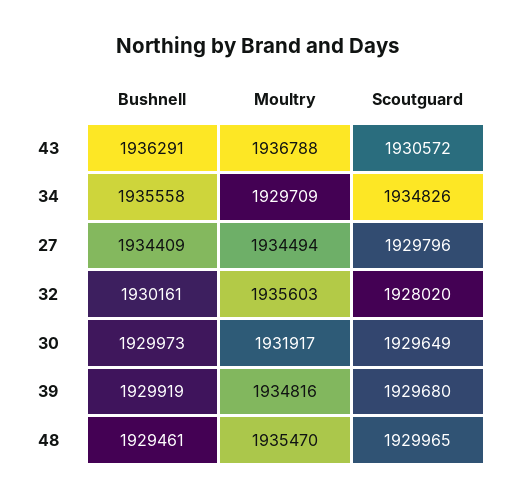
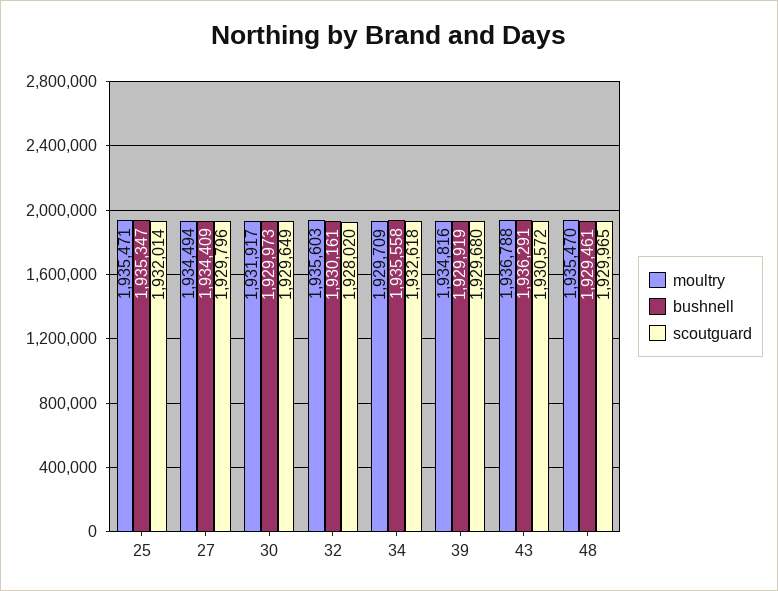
  {
    "Bushnell": {
      "43": 1936291,
      "34": 1935558,
      "27": 1934409,
      "32": 1930161,
      "30": 1929973,
      "39": 1929919,
-     "48": 1929461
+     "48": 1929461,
+     "25": 1935347
    },
    "Moultry": {
      "43": 1936788,
      "34": 1929709,
      "27": 1934494,
      "32": 1935603,
      "30": 1931917,
      "39": 1934816,
-     "48": 1935470
+     "48": 1935470,
+     "25": 1935471
    },
    "Scoutguard": {
      "43": 1930572,
-     "34": 1934826,
+     "34": 1932618,
      "27": 1929796,
      "32": 1928020,
      "30": 1929649,
      "39": 1929680,
-     "48": 1929965
+     "48": 1929965,
+     "25": 1932014
    }
  }

